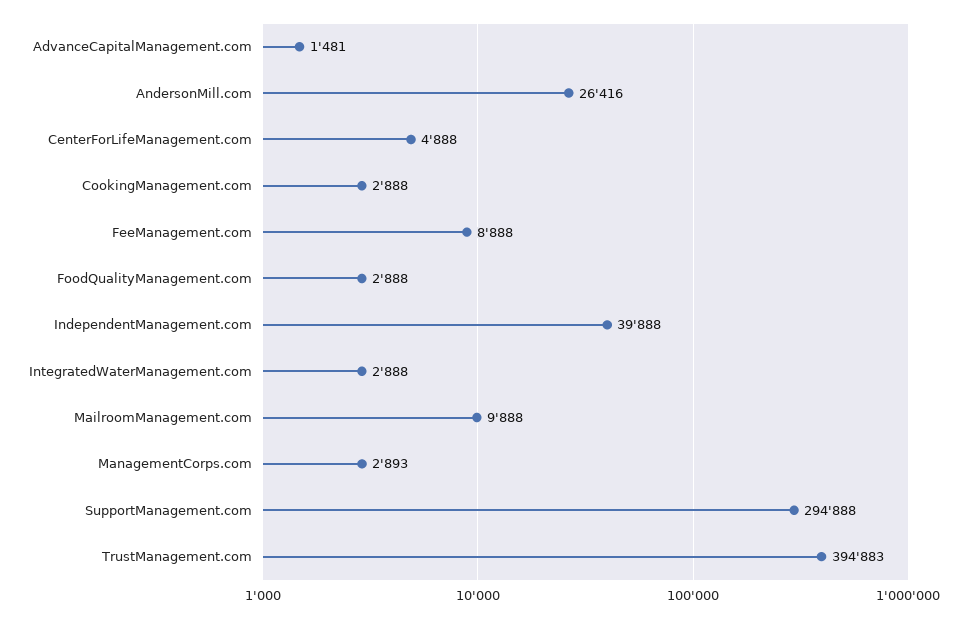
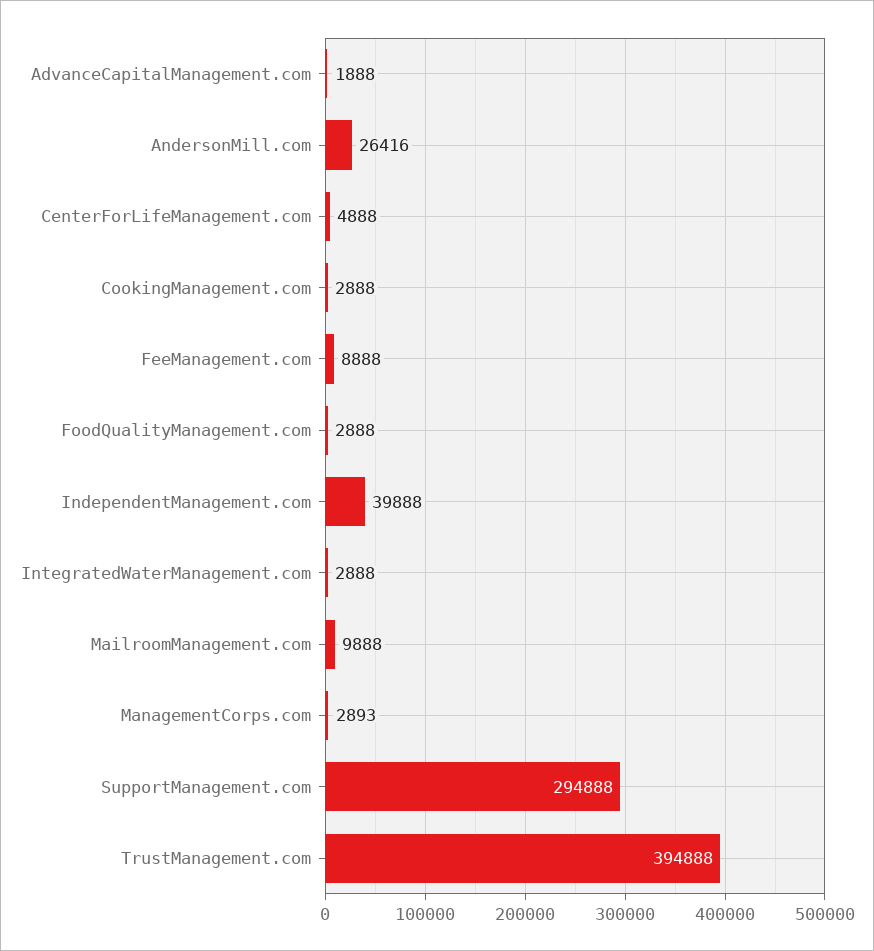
  {
-   "AdvanceCapitalManagement.com": 1481,
+   "AdvanceCapitalManagement.com": 1888,
    "AndersonMill.com": 26416,
    "CenterForLifeManagement.com": 4888,
    "CookingManagement.com": 2888,
    "FeeManagement.com": 8888,
    "FoodQualityManagement.com": 2888,
    "IndependentManagement.com": 39888,
    "IntegratedWaterManagement.com": 2888,
    "MailroomManagement.com": 9888,
    "ManagementCorps.com": 2893,
    "SupportManagement.com": 294888,
-   "TrustManagement.com": 394883
+   "TrustManagement.com": 394888
  }

